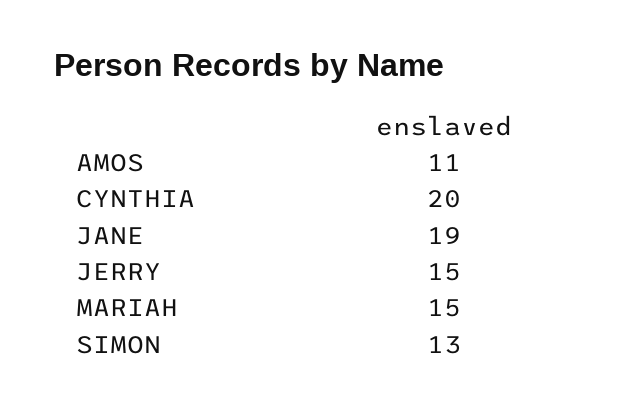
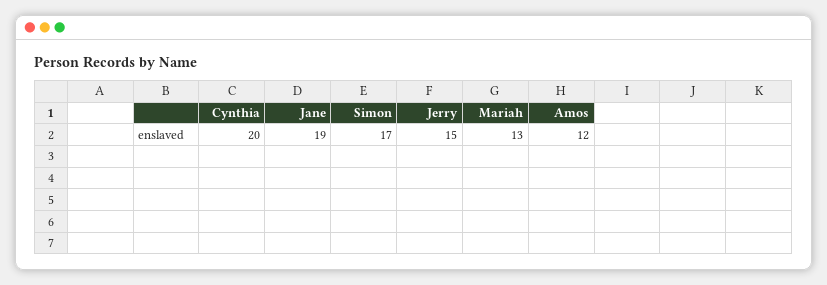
  {
-   "AMOS": 11,
+   "AMOS": 12,
    "CYNTHIA": 20,
    "JANE": 19,
    "JERRY": 15,
-   "MARIAH": 15,
+   "MARIAH": 13,
-   "SIMON": 13
+   "SIMON": 17
  }

